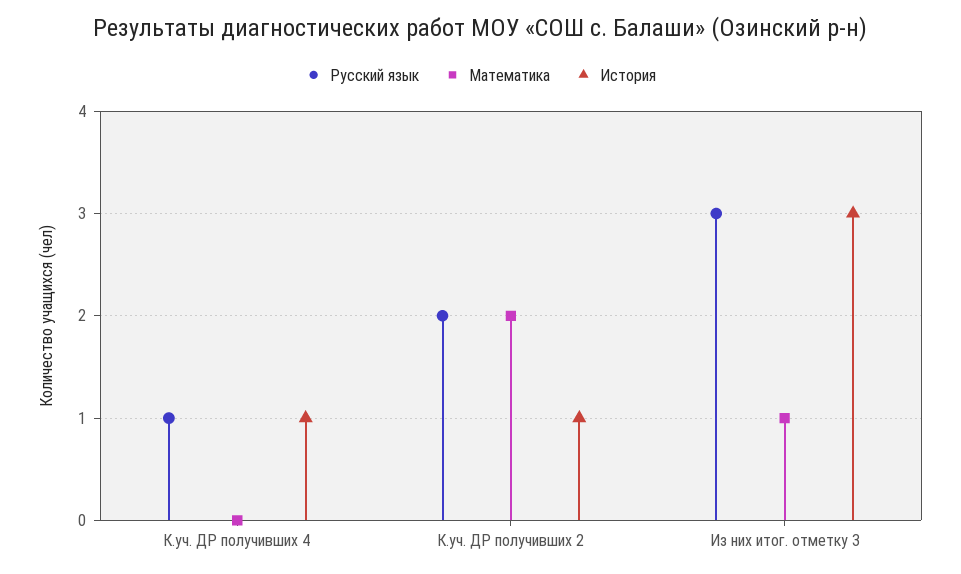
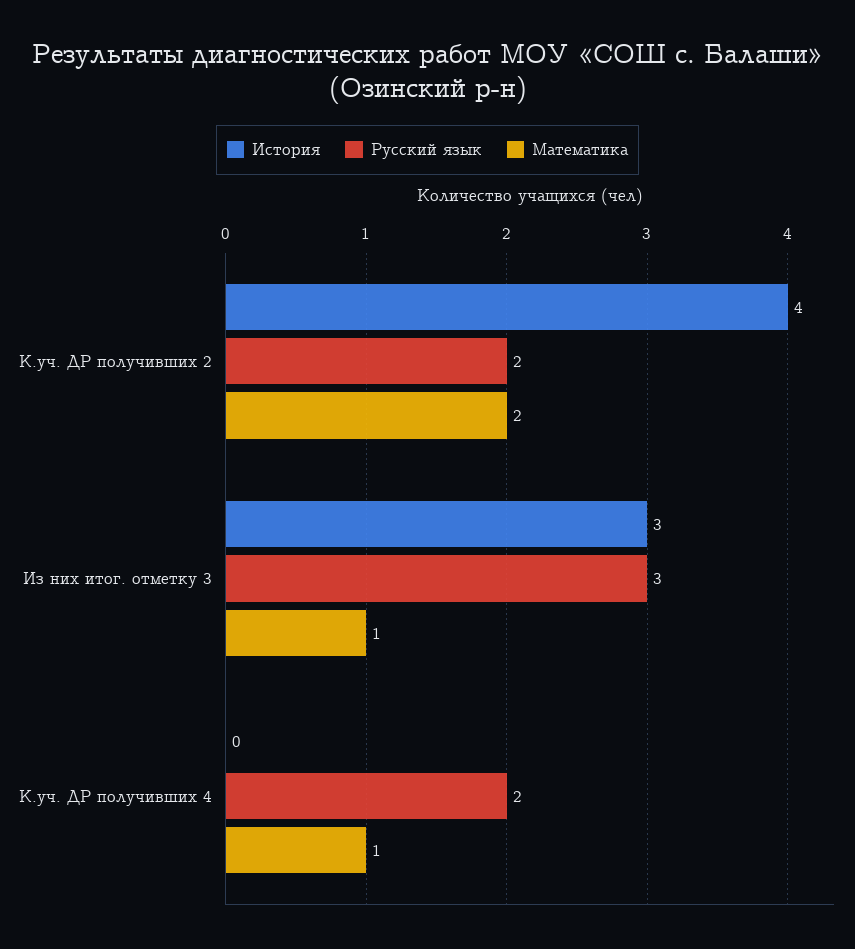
  {
    "Русский язык": {
-     "К.уч. ДР получивших 4": 1,
+     "К.уч. ДР получивших 4": 2,
      "К.уч. ДР получивших 2": 2,
      "Из них итог. отметку 3": 3
    },
    "Математика": {
-     "К.уч. ДР получивших 4": 0,
+     "К.уч. ДР получивших 4": 1,
      "К.уч. ДР получивших 2": 2,
      "Из них итог. отметку 3": 1
    },
    "История": {
-     "К.уч. ДР получивших 4": 1,
+     "К.уч. ДР получивших 4": 0,
-     "К.уч. ДР получивших 2": 1,
+     "К.уч. ДР получивших 2": 4,
      "Из них итог. отметку 3": 3
    }
  }

